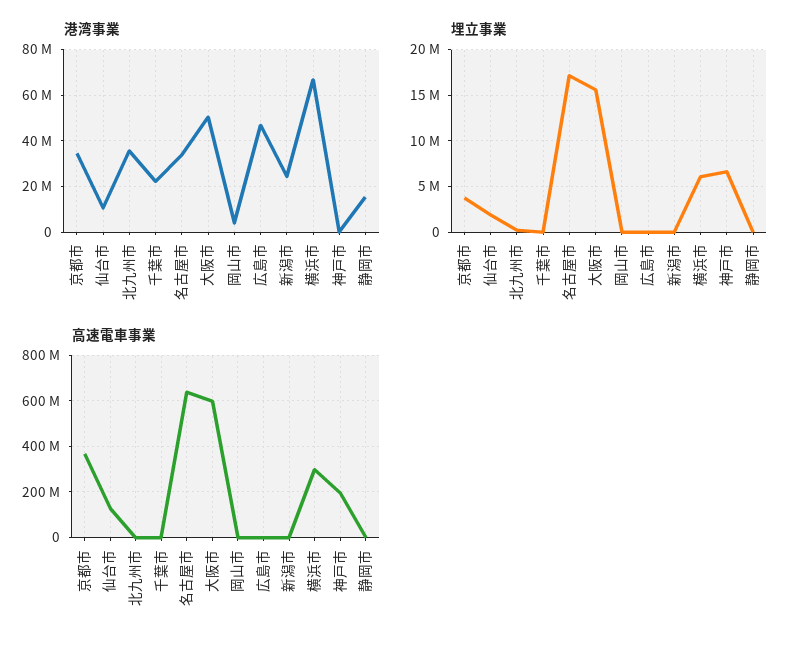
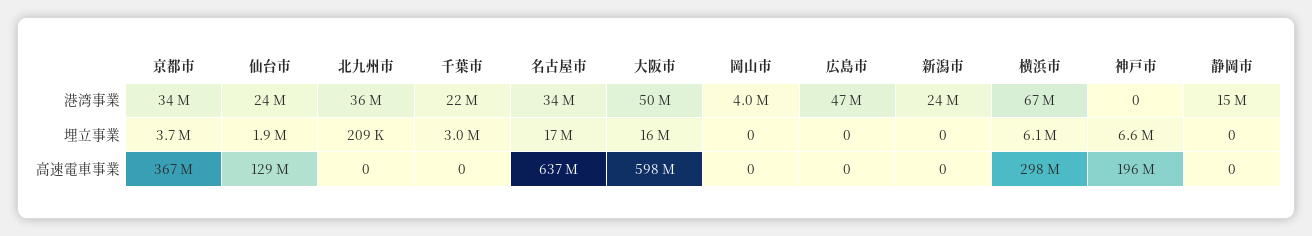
  {
    "港湾事業": {
      "京都市": 34000000,
-     "仙台市": 10000000,
+     "仙台市": 24000000,
      "北九州市": 36000000,
      "千葉市": 22000000,
      "名古屋市": 34000000,
      "大阪市": 50000000,
      "岡山市": 4000000,
      "広島市": 47000000,
      "新潟市": 24000000,
      "横浜市": 67000000,
      "神戸市": 0,
      "静岡市": 15000000
    },
    "埋立事業": {
      "京都市": 3700000,
      "仙台市": 1900000,
      "北九州市": 209000,
-     "千葉市": 0,
+     "千葉市": 3000000,
      "名古屋市": 17000000,
      "大阪市": 16000000,
      "岡山市": 0,
      "広島市": 0,
      "新潟市": 0,
      "横浜市": 6100000,
      "神戸市": 6600000,
      "静岡市": 0
    },
    "高速電車事業": {
      "京都市": 367000000,
      "仙台市": 129000000,
      "北九州市": 0,
      "千葉市": 0,
      "名古屋市": 637000000,
      "大阪市": 598000000,
      "岡山市": 0,
      "広島市": 0,
      "新潟市": 0,
      "横浜市": 298000000,
      "神戸市": 196000000,
      "静岡市": 0
    }
  }

